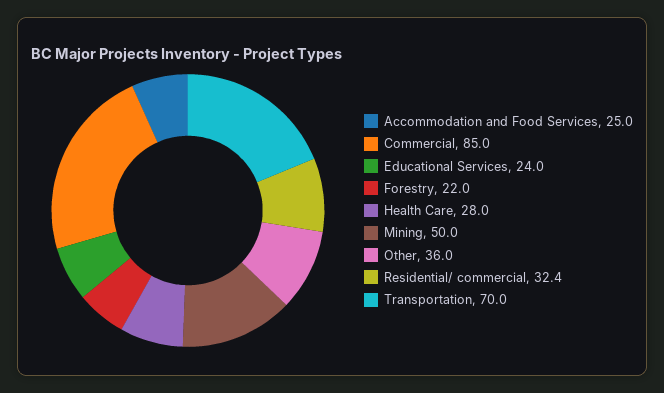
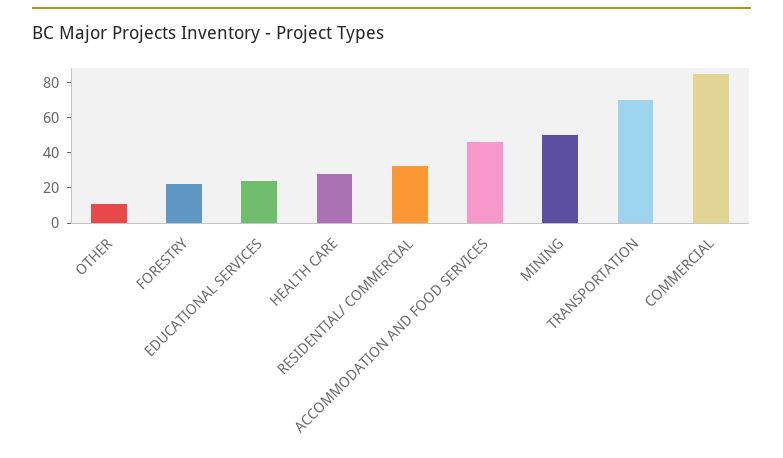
  {
-   "Accommodation and Food Services": 25,
+   "Accommodation and Food Services": 45,
    "Commercial": 85,
    "Educational Services": 24,
    "Forestry": 22,
    "Health Care": 28,
    "Mining": 50,
-   "Other": 36,
+   "Other": 10,
    "Residential/ commercial": 32.4,
    "Transportation": 70
  }

